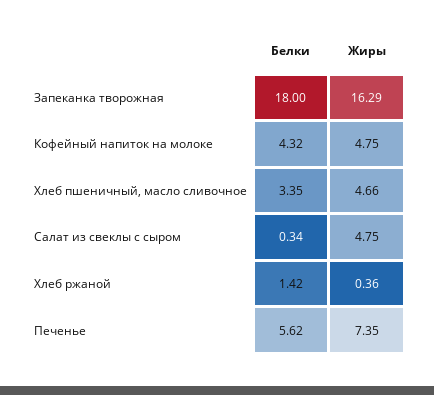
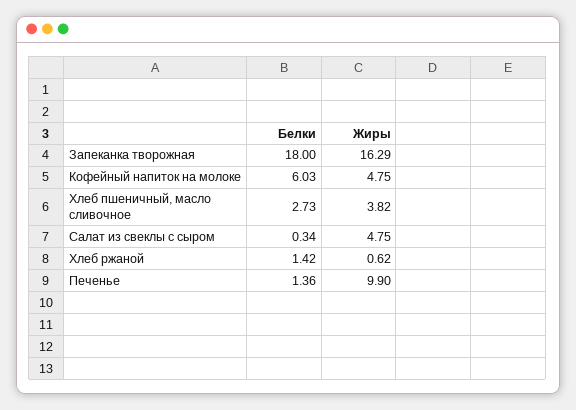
  {
    "Белки": {
      "Запеканка творожная": 18,
-     "Кофейный напиток на молоке": 4.32,
+     "Кофейный напиток на молоке": 6.03,
-     "Хлеб пшеничный, масло сливочное": 3.35,
+     "Хлеб пшеничный, масло сливочное": 2.73,
      "Салат из свеклы с сыром": 0.34,
      "Хлеб ржаной": 1.42,
-     "Печенье": 5.62
+     "Печенье": 1.36
    },
    "Жиры": {
      "Запеканка творожная": 16.29,
      "Кофейный напиток на молоке": 4.75,
-     "Хлеб пшеничный, масло сливочное": 4.66,
+     "Хлеб пшеничный, масло сливочное": 3.82,
      "Салат из свеклы с сыром": 4.75,
-     "Хлеб ржаной": 0.36,
+     "Хлеб ржаной": 0.62,
-     "Печенье": 7.35
+     "Печенье": 9.9
    }
  }

